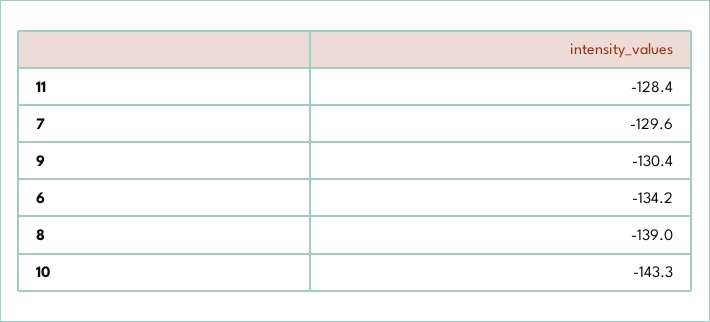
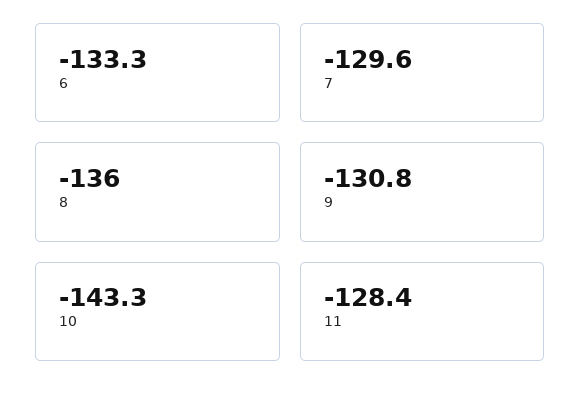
  {
    "11": -128.4,
    "7": -129.6,
-   "9": -130.4,
+   "9": -130.8,
-   "6": -134.2,
+   "6": -133.3,
-   "8": -139,
+   "8": -136,
    "10": -143.3
  }

